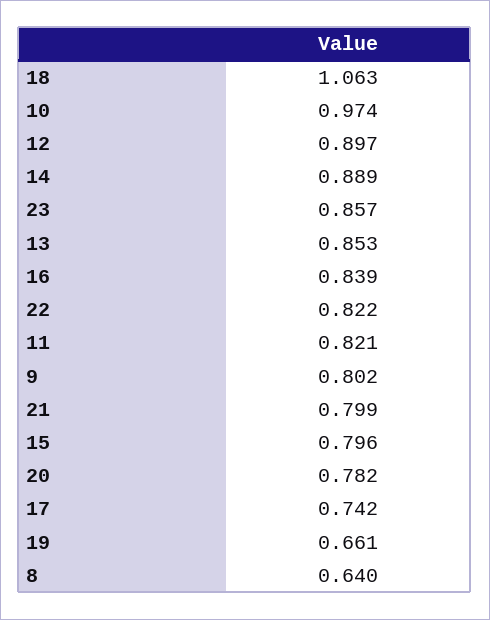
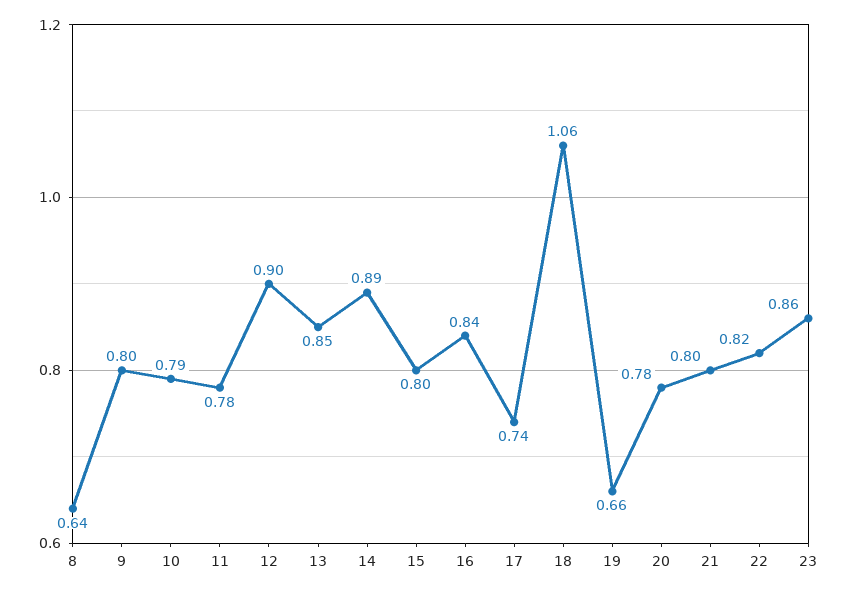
  {
    "18": 1.063,
-   "10": 0.974,
+   "10": 0.79,
    "12": 0.897,
    "14": 0.889,
    "23": 0.857,
    "13": 0.853,
    "16": 0.839,
    "22": 0.822,
-   "11": 0.821,
+   "11": 0.78,
    "9": 0.802,
    "21": 0.799,
    "15": 0.796,
    "20": 0.782,
    "17": 0.742,
    "19": 0.661,
    "8": 0.64
  }

